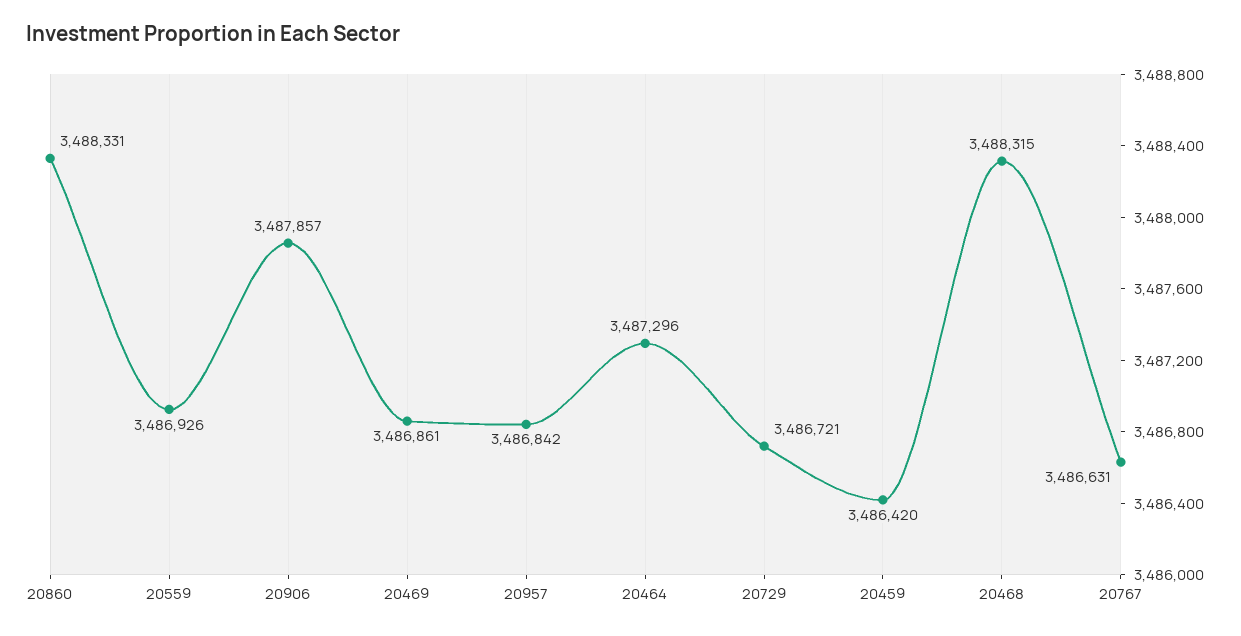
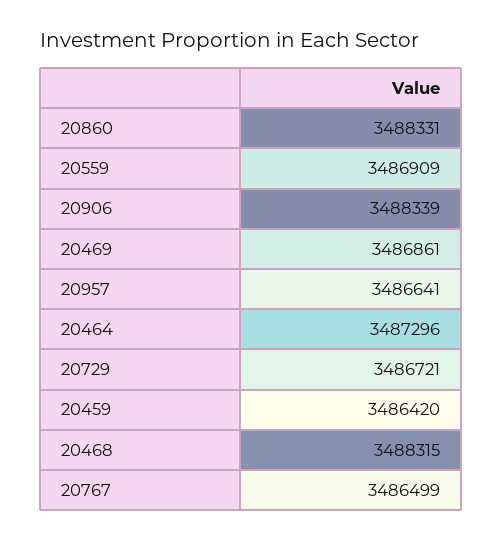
  {
    "20860": 3488331,
-   "20559": 3486926,
+   "20559": 3486909,
-   "20906": 3487857,
+   "20906": 3488339,
    "20469": 3486861,
-   "20957": 3486842,
+   "20957": 3486641,
    "20464": 3487296,
    "20729": 3486721,
    "20459": 3486420,
    "20468": 3488315,
-   "20767": 3486631
+   "20767": 3486499
  }

